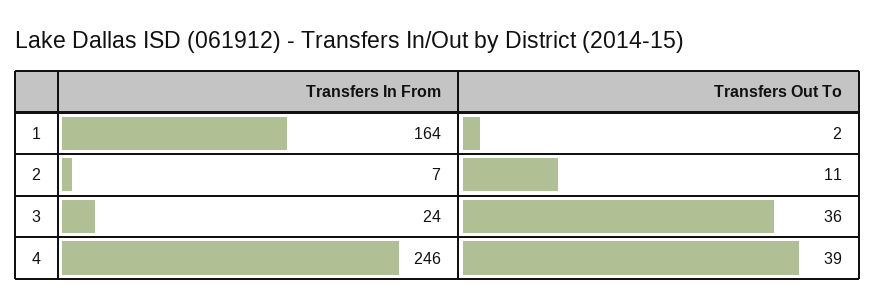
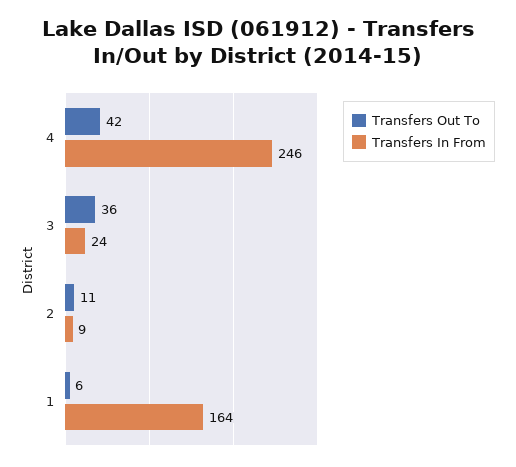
  {
    "Transfers In From": {
      "1": 164,
-     "2": 7,
+     "2": 9,
      "3": 24,
      "4": 246
    },
    "Transfers Out To": {
-     "1": 2,
+     "1": 6,
      "2": 11,
      "3": 36,
-     "4": 39
+     "4": 42
    }
  }

